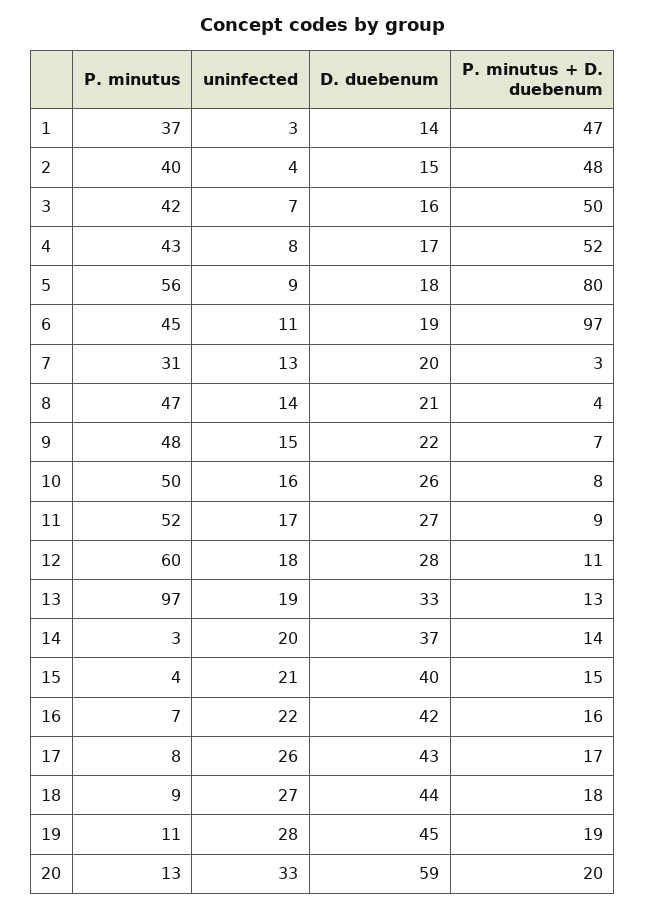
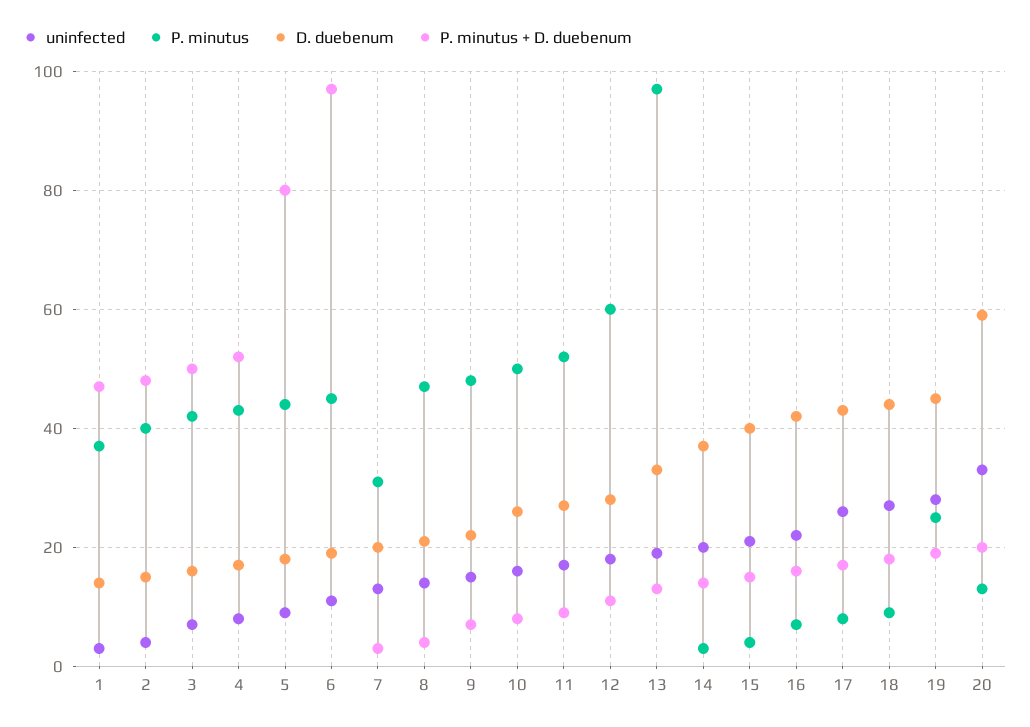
  {
    "P. minutus": {
      "1": 37,
      "2": 40,
      "3": 42,
      "4": 43,
-     "5": 56,
+     "5": 45,
      "6": 45,
      "7": 31,
      "8": 47,
      "9": 48,
      "10": 50,
      "11": 52,
      "12": 60,
      "13": 97,
      "14": 3,
      "15": 4,
      "16": 7,
      "17": 8,
      "18": 9,
-     "19": 11,
+     "19": 25,
      "20": 13
    },
    "uninfected": {
      "1": 3,
      "2": 4,
      "3": 7,
      "4": 8,
      "5": 9,
      "6": 11,
      "7": 13,
      "8": 14,
      "9": 15,
      "10": 16,
      "11": 17,
      "12": 18,
      "13": 19,
      "14": 20,
      "15": 21,
      "16": 22,
      "17": 26,
      "18": 27,
      "19": 28,
      "20": 33
    },
    "D. duebenum": {
      "1": 14,
      "2": 15,
      "3": 16,
      "4": 17,
      "5": 18,
      "6": 19,
      "7": 20,
      "8": 21,
      "9": 22,
      "10": 26,
      "11": 27,
      "12": 28,
      "13": 33,
      "14": 37,
      "15": 40,
      "16": 42,
      "17": 43,
      "18": 44,
      "19": 45,
      "20": 59
    },
    "P. minutus + D. duebenum": {
      "1": 47,
      "2": 48,
      "3": 50,
      "4": 52,
      "5": 80,
      "6": 97,
      "7": 3,
      "8": 4,
      "9": 7,
      "10": 8,
      "11": 9,
      "12": 11,
      "13": 13,
      "14": 14,
      "15": 15,
      "16": 16,
      "17": 17,
      "18": 18,
      "19": 19,
      "20": 20
    }
  }

